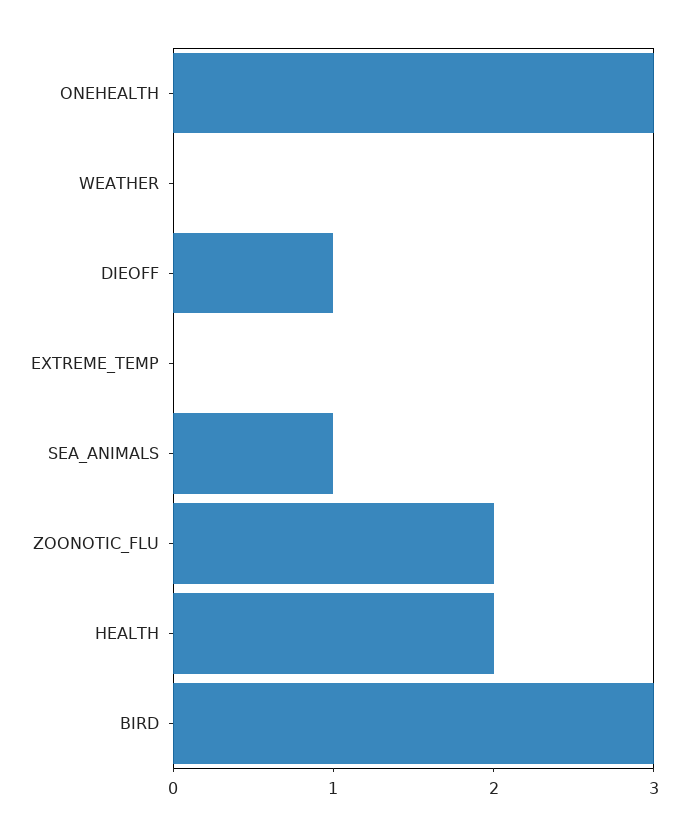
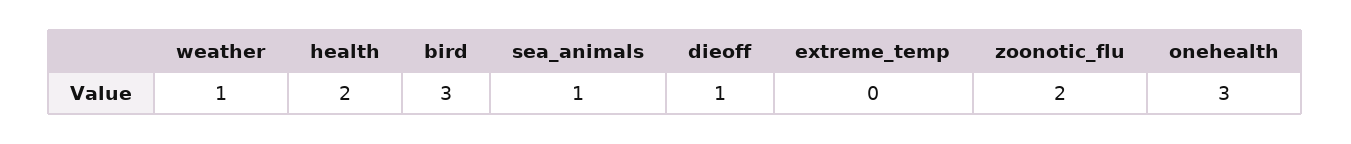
  {
    "ONEHEALTH": 3,
-   "WEATHER": 0,
+   "WEATHER": 1,
    "DIEOFF": 1,
    "EXTREME_TEMP": 0,
    "SEA_ANIMALS": 1,
    "ZOONOTIC_FLU": 2,
    "HEALTH": 2,
    "BIRD": 3
  }

